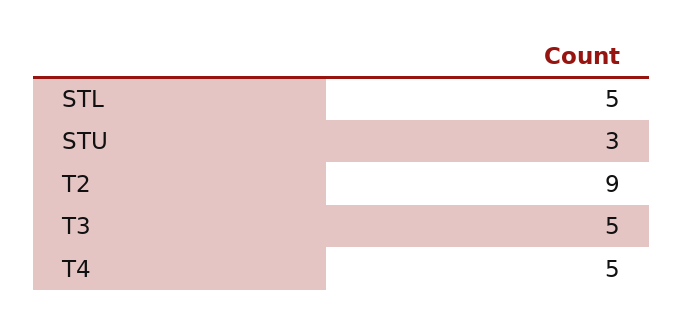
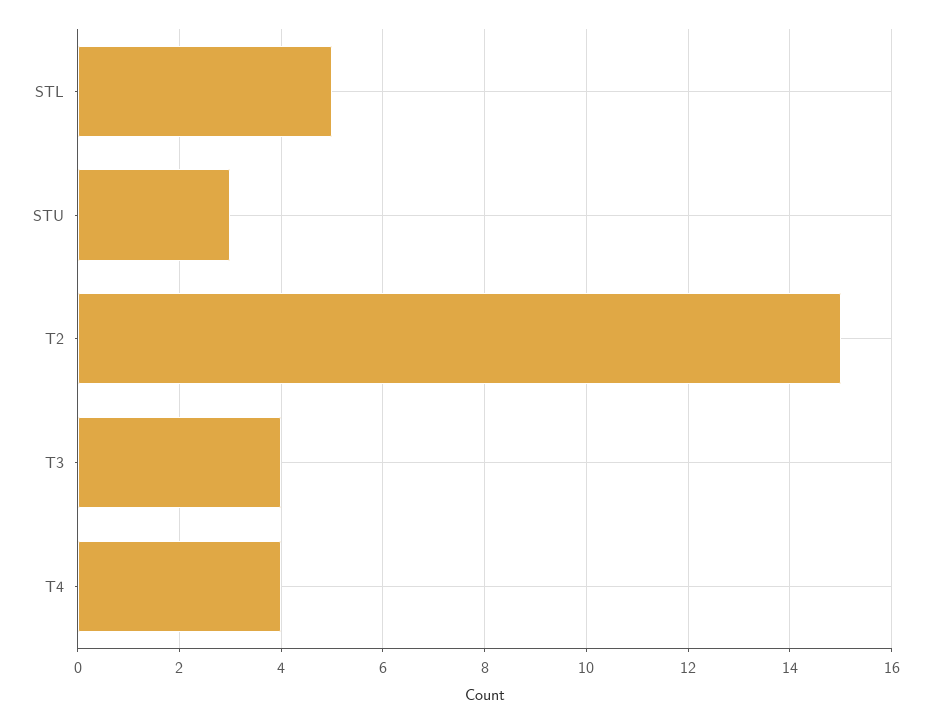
  {
    "STL": 5,
    "STU": 3,
-   "T2": 9,
+   "T2": 15,
-   "T3": 5,
+   "T3": 4,
-   "T4": 5
+   "T4": 4
  }

